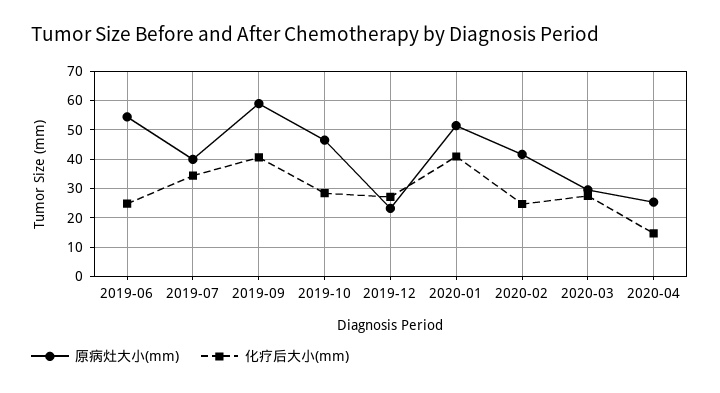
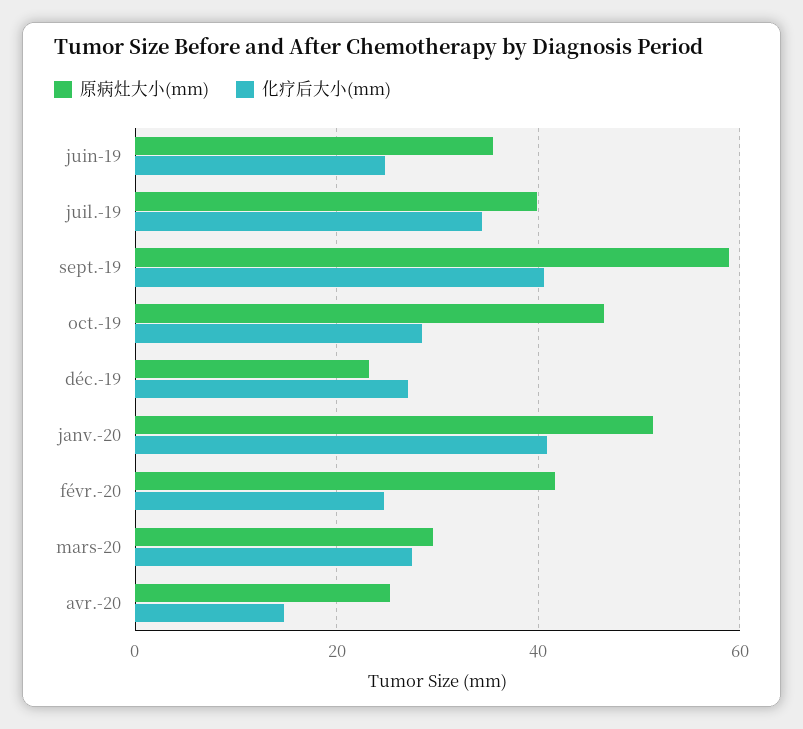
  {
    "原病灶大小(mm)": {
-     "2019-06": 55,
+     "2019-06": 36,
      "2019-07": 40,
      "2019-09": 58,
      "2019-10": 46,
      "2019-12": 24,
      "2020-01": 52,
      "2020-02": 42,
      "2020-03": 30,
      "2020-04": 26
    },
    "化疗后大小(mm)": {
      "2019-06": 24,
      "2019-07": 34,
      "2019-09": 40,
      "2019-10": 28,
      "2019-12": 28,
      "2020-01": 40,
      "2020-02": 24,
      "2020-03": 28,
      "2020-04": 14
    }
  }

